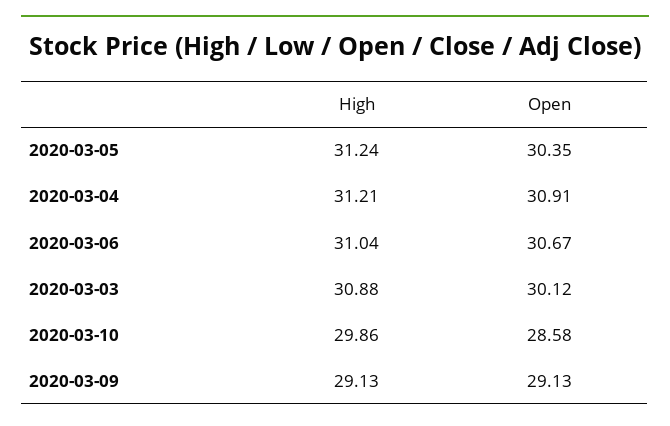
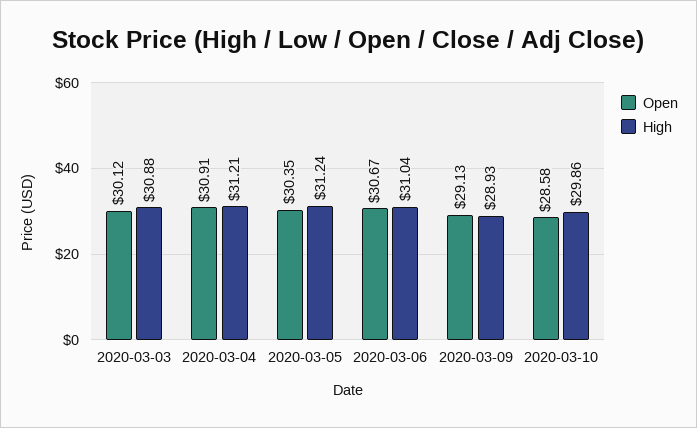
  {
    "High": {
      "2020-03-05": 31.24,
      "2020-03-04": 31.21,
      "2020-03-06": 31.04,
      "2020-03-03": 30.88,
      "2020-03-10": 29.86,
-     "2020-03-09": 29.13
+     "2020-03-09": 28.93
    },
    "Open": {
      "2020-03-05": 30.35,
      "2020-03-04": 30.91,
      "2020-03-06": 30.67,
      "2020-03-03": 30.12,
      "2020-03-10": 28.58,
      "2020-03-09": 29.13
    }
  }

